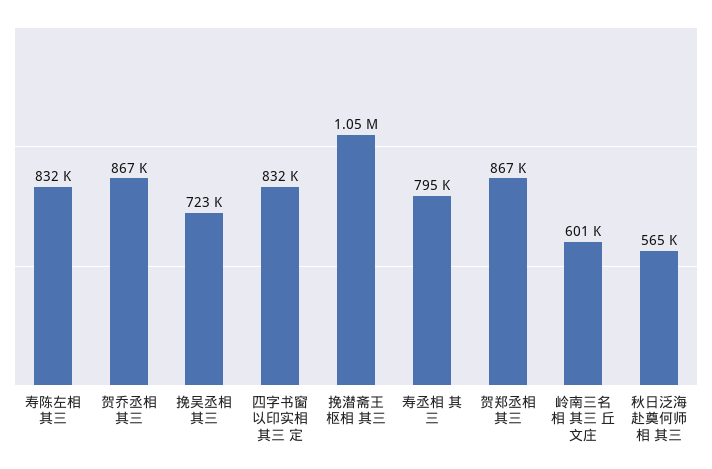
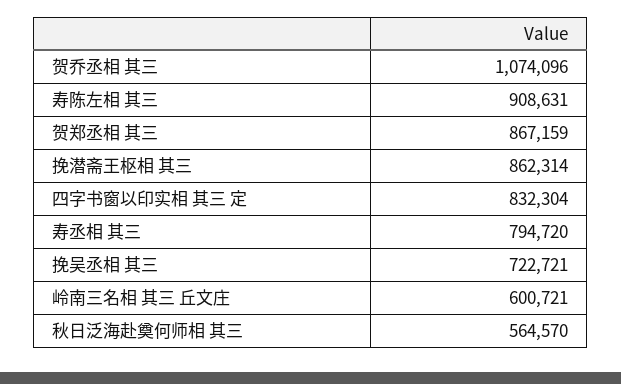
  {
-   "寿陈左相 其三": 832000,
+   "寿陈左相 其三": 908631,
-   "贺乔丞相 其三": 867000,
+   "贺乔丞相 其三": 1074096,
    "挽吴丞相 其三": 722721,
    "四字书窗以印实相 其三 定": 832304,
-   "挽潜斋王枢相 其三": 1050000,
+   "挽潜斋王枢相 其三": 862314,
    "寿丞相 其三": 794720,
    "贺郑丞相 其三": 867159,
    "岭南三名相 其三 丘文庄": 600721,
    "秋日泛海赴奠何师相 其三": 564570
  }

